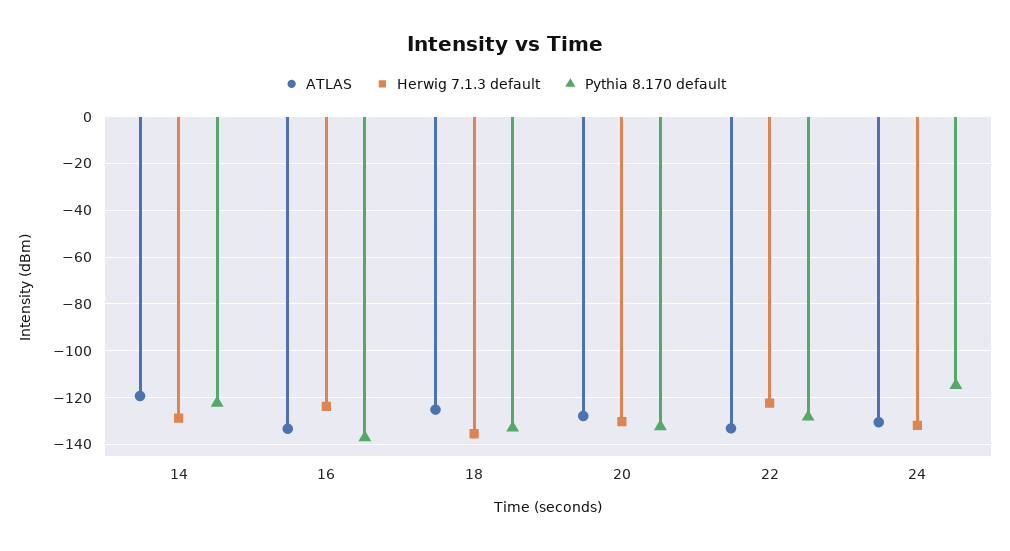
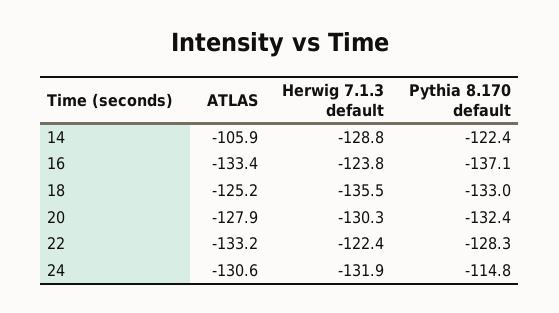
  {
    "ATLAS": {
-     "14": -120,
+     "14": -105.9,
      "16": -133.4,
      "18": -125.2,
      "20": -127.9,
      "22": -133.2,
      "24": -130.6
    },
    "Herwig 7.1.3 default": {
      "14": -128.8,
      "16": -123.8,
      "18": -135.5,
      "20": -130.3,
      "22": -122.4,
      "24": -131.9
    },
    "Pythia 8.170 default": {
      "14": -122.4,
      "16": -137.1,
      "18": -133,
      "20": -132.4,
      "22": -128.3,
      "24": -114.8
    }
  }

